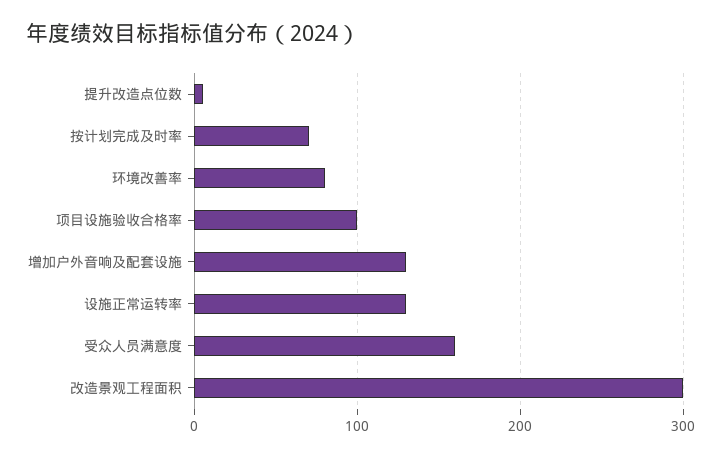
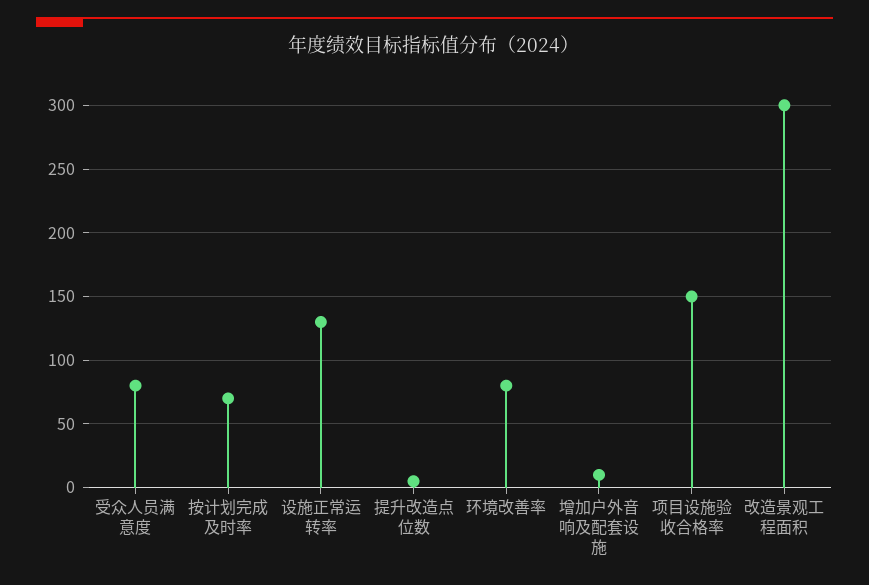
  {
    "提升改造点位数": 5,
    "按计划完成及时率": 70,
    "环境改善率": 80,
-   "项目设施验收合格率": 100,
+   "项目设施验收合格率": 150,
-   "增加户外音响及配套设施": 130,
+   "增加户外音响及配套设施": 10,
    "设施正常运转率": 130,
-   "受众人员满意度": 160,
+   "受众人员满意度": 80,
    "改造景观工程面积": 300
  }

